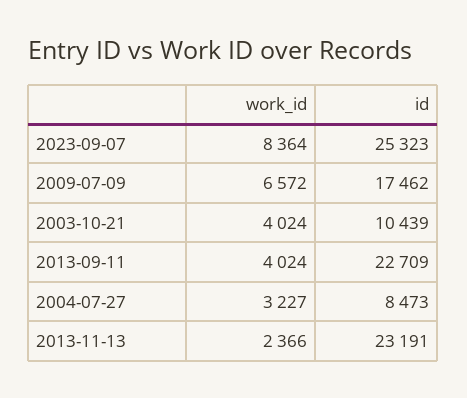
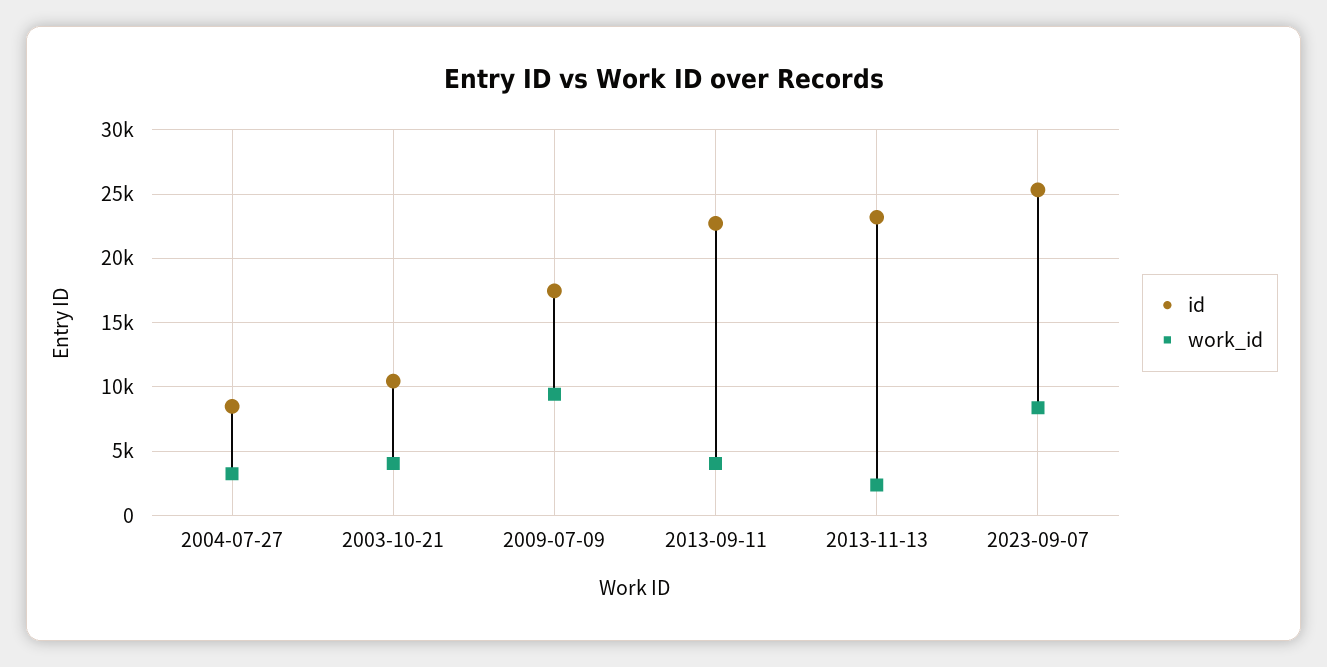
  {
    "work_id": {
      "2023-09-07": 8364,
-     "2009-07-09": 6572,
+     "2009-07-09": 9500,
      "2003-10-21": 4024,
      "2013-09-11": 4024,
      "2004-07-27": 3227,
      "2013-11-13": 2366
    },
    "id": {
      "2023-09-07": 25323,
      "2009-07-09": 17462,
      "2003-10-21": 10439,
      "2013-09-11": 22709,
      "2004-07-27": 8473,
      "2013-11-13": 23191
    }
  }

